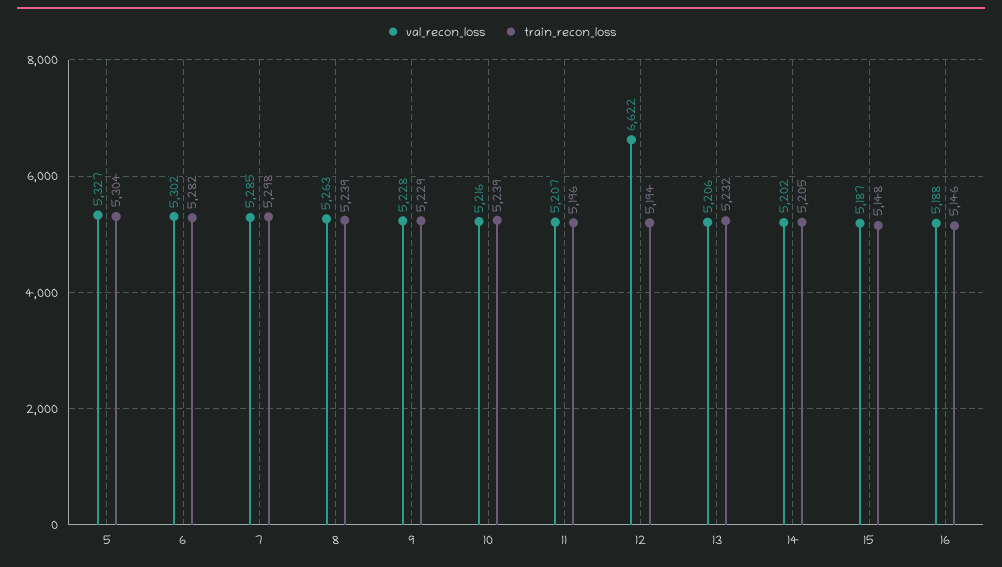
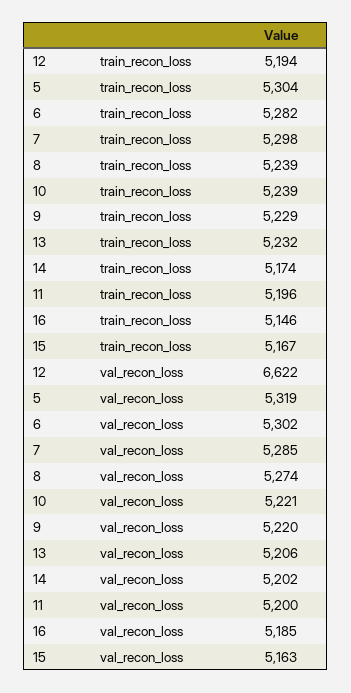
  {
    "val_recon_loss": {
-     "5": 5327,
+     "5": 5319,
      "6": 5302,
      "7": 5285,
-     "8": 5263,
+     "8": 5274,
-     "9": 5228,
+     "9": 5220,
-     "10": 5216,
+     "10": 5221,
-     "11": 5207,
+     "11": 5200,
      "12": 6622,
      "13": 5206,
      "14": 5202,
-     "15": 5187,
+     "15": 5163,
-     "16": 5188
+     "16": 5185
    },
    "train_recon_loss": {
      "5": 5304,
      "6": 5282,
      "7": 5298,
      "8": 5239,
      "9": 5229,
      "10": 5239,
      "11": 5196,
      "12": 5194,
      "13": 5232,
-     "14": 5205,
+     "14": 5174,
-     "15": 5148,
+     "15": 5167,
      "16": 5146
    }
  }

